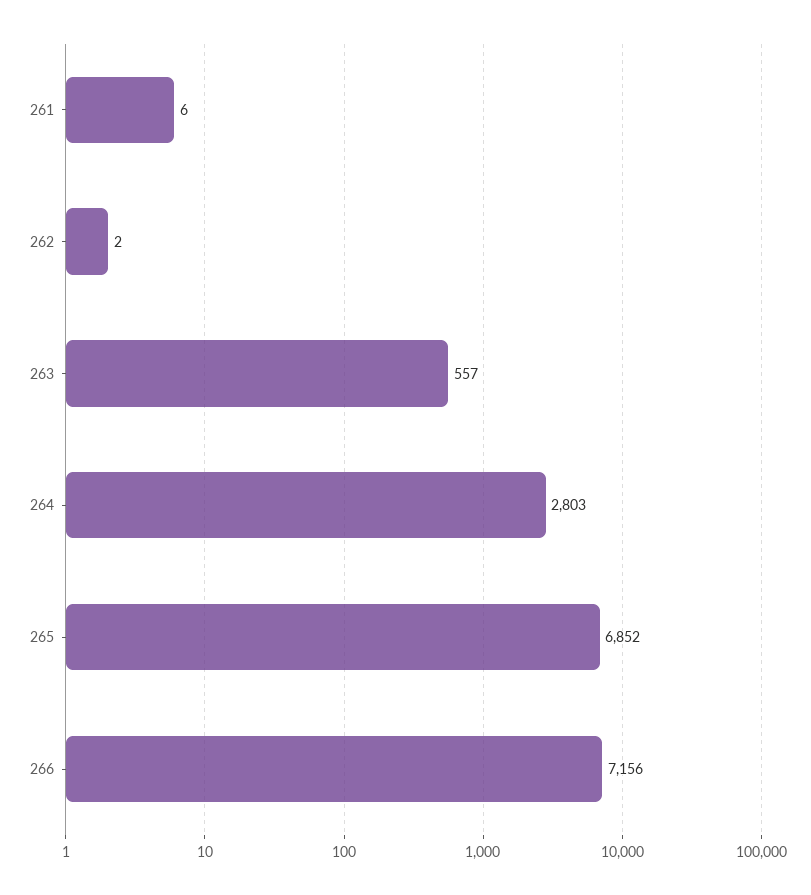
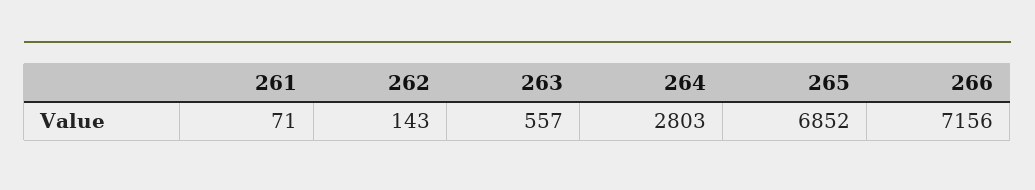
  {
-   "261": 6,
+   "261": 71,
-   "262": 2,
+   "262": 143,
    "263": 557,
    "264": 2803,
    "265": 6852,
    "266": 7156
  }

